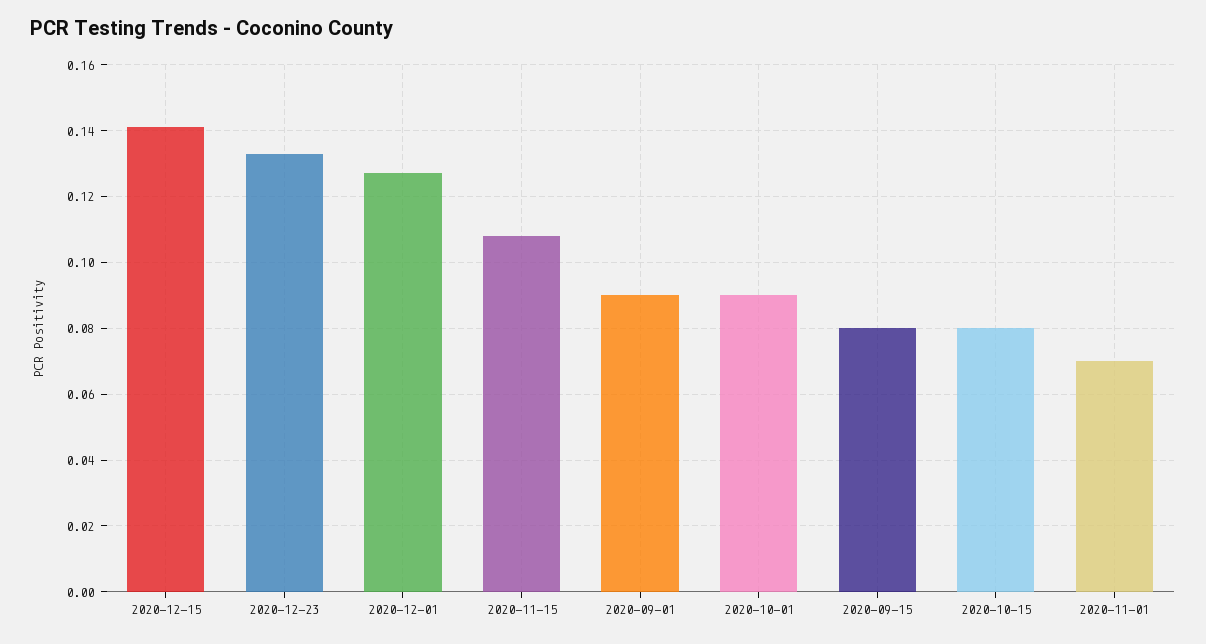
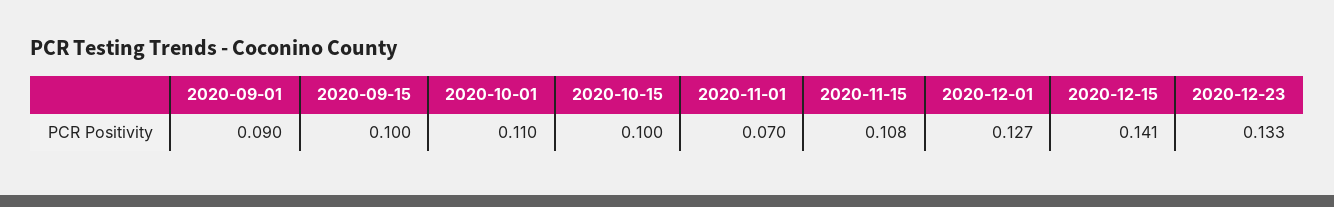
  {
    "2020-12-15": 0.141,
    "2020-12-23": 0.133,
    "2020-12-01": 0.127,
    "2020-11-15": 0.108,
    "2020-09-01": 0.09,
-   "2020-10-01": 0.09,
+   "2020-10-01": 0.11,
-   "2020-09-15": 0.08,
+   "2020-09-15": 0.1,
-   "2020-10-15": 0.08,
+   "2020-10-15": 0.1,
    "2020-11-01": 0.07
  }

